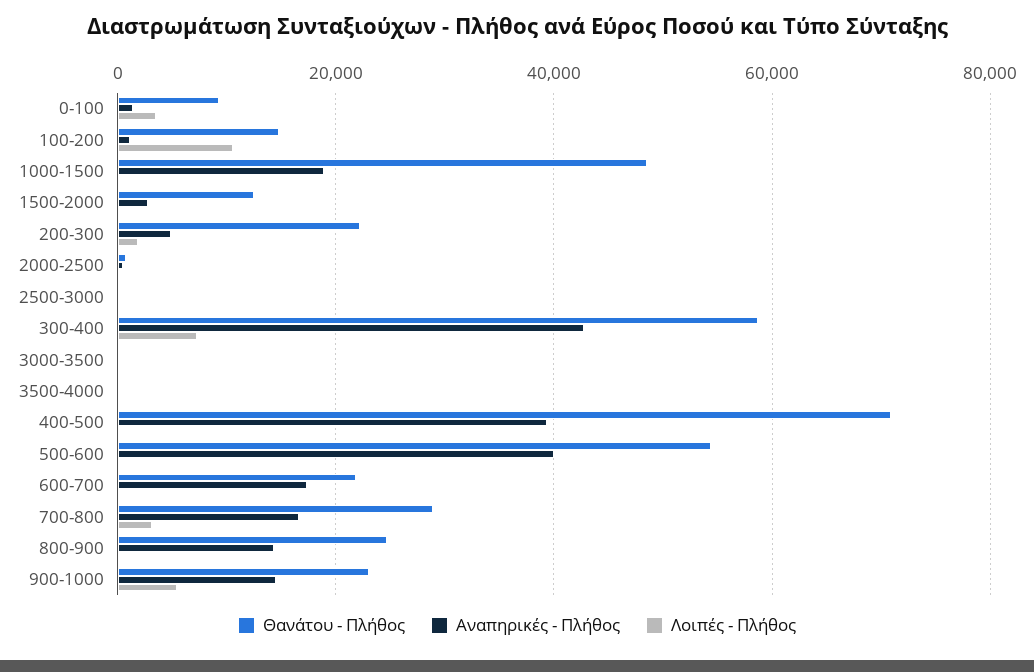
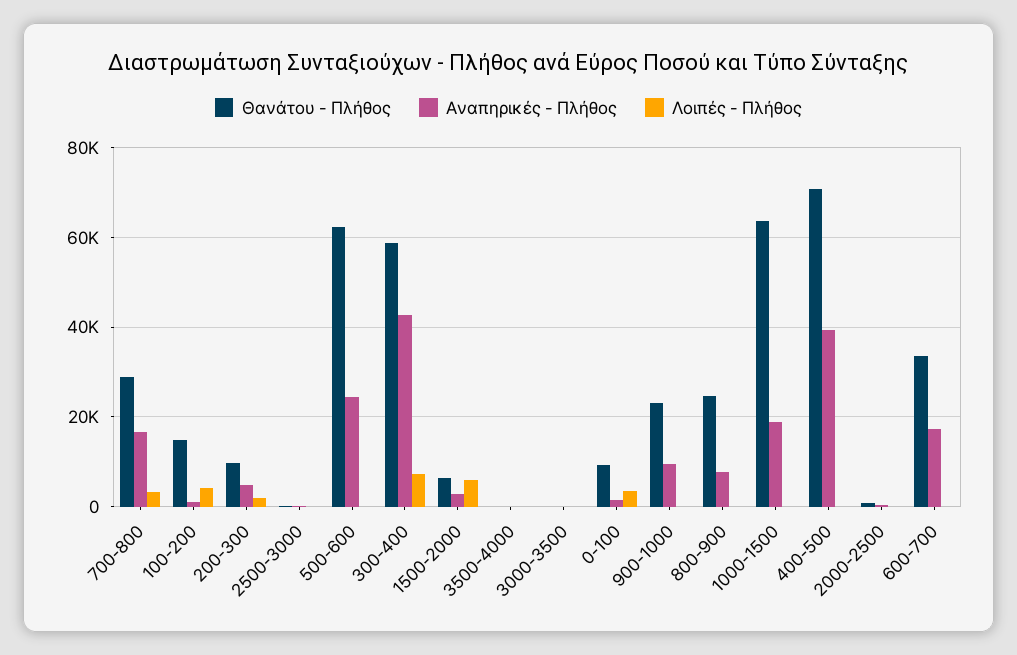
  {
    "Θανάτου - Πλήθος": {
      "0-100": 10000,
      "100-200": 14000,
-     "1000-1500": 48000,
+     "1000-1500": 64000,
-     "1500-2000": 12000,
+     "1500-2000": 6000,
-     "200-300": 22000,
+     "200-300": 10000,
      "2000-2500": 0,
      "2500-3000": 0,
      "300-400": 58000,
      "3000-3500": 0,
      "3500-4000": 0,
      "400-500": 70000,
-     "500-600": 54000,
+     "500-600": 62000,
-     "600-700": 22000,
+     "600-700": 34000,
      "700-800": 28000,
      "800-900": 24000,
      "900-1000": 24000
    },
    "Αναπηρικές - Πλήθος": {
      "0-100": 2000,
      "100-200": 2000,
      "1000-1500": 18000,
      "1500-2000": 2000,
      "200-300": 4000,
      "2000-2500": 0,
      "2500-3000": 0,
      "300-400": 42000,
      "3000-3500": 0,
      "3500-4000": 0,
      "400-500": 40000,
-     "500-600": 40000,
+     "500-600": 24000,
      "600-700": 18000,
      "700-800": 16000,
-     "800-900": 14000,
+     "800-900": 8000,
-     "900-1000": 14000
+     "900-1000": 10000
    },
    "Λοιπές - Πλήθος": {
      "0-100": 4000,
-     "100-200": 10000,
+     "100-200": 4000,
      "1000-1500": 0,
-     "1500-2000": 0,
+     "1500-2000": 6000,
      "200-300": 2000,
      "2000-2500": 0,
      "2500-3000": 0,
      "300-400": 8000,
      "3000-3500": 0,
      "3500-4000": 0,
      "400-500": 0,
      "500-600": 0,
      "600-700": 0,
      "700-800": 4000,
      "800-900": 0,
-     "900-1000": 6000
+     "900-1000": 0
    }
  }

